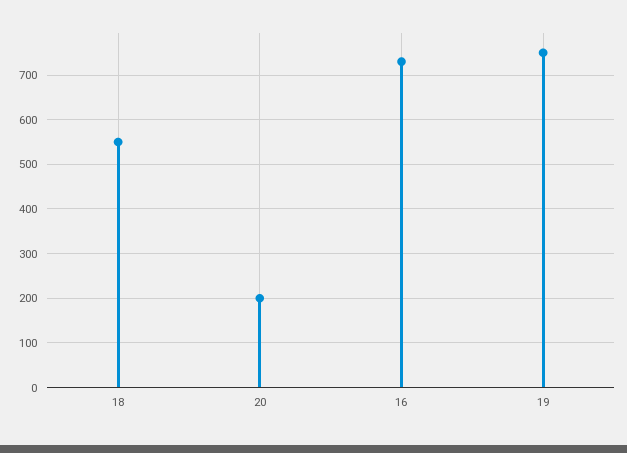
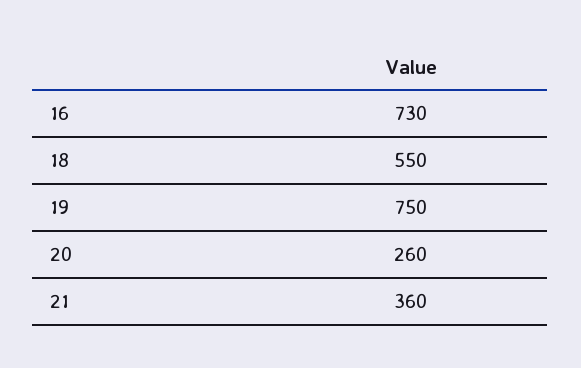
  {
    "18": 550,
-   "20": 200,
+   "20": 260,
    "16": 730,
-   "19": 750
+   "19": 750,
+   "21": 360
  }

